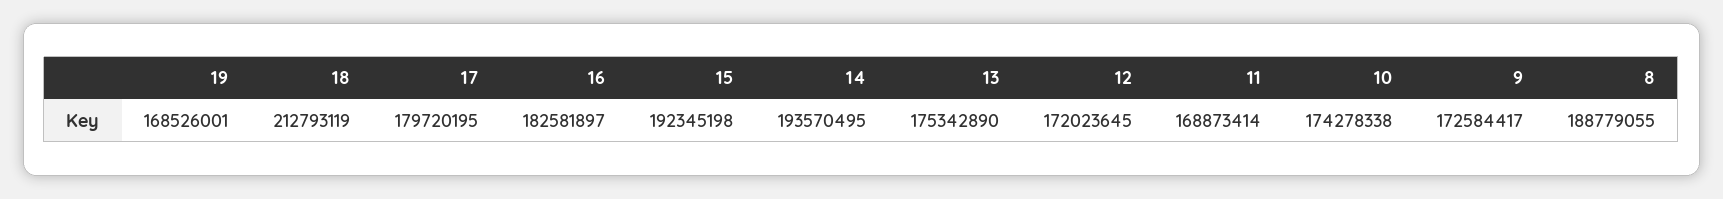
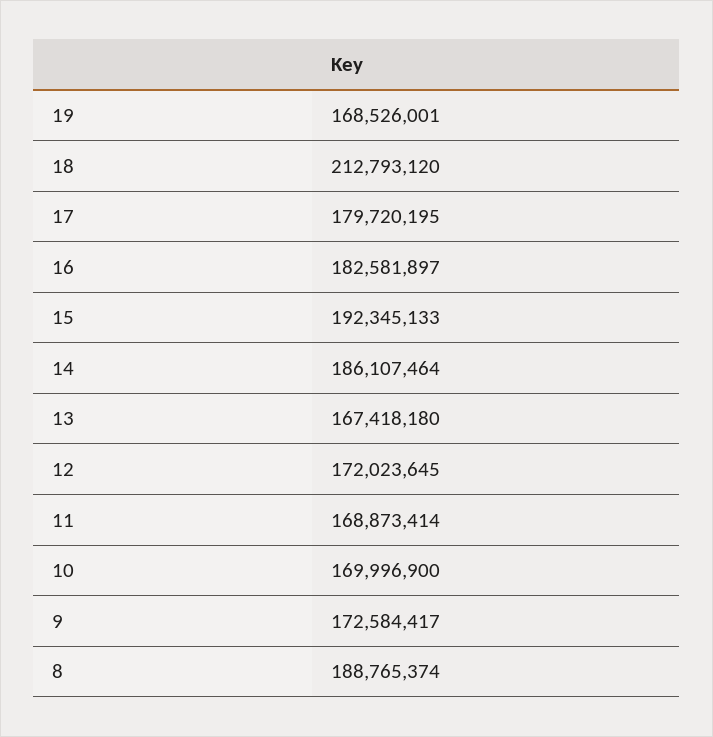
  {
    "19": 168526001,
-   "18": 212793119,
+   "18": 212793120,
    "17": 179720195,
    "16": 182581897,
-   "15": 192345198,
+   "15": 192345133,
-   "14": 193570495,
+   "14": 186107464,
-   "13": 175342890,
+   "13": 167418180,
    "12": 172023645,
    "11": 168873414,
-   "10": 174278338,
+   "10": 169996900,
    "9": 172584417,
-   "8": 188779055
+   "8": 188765374
  }

